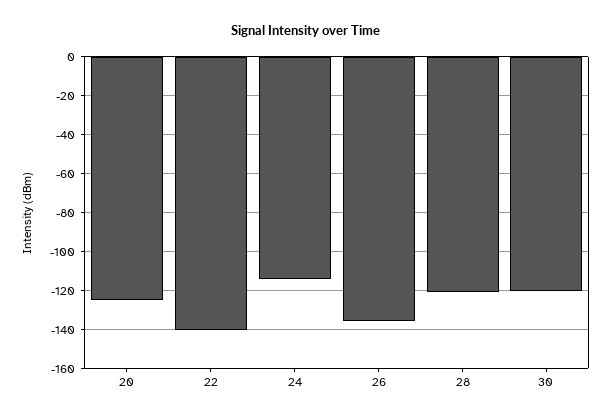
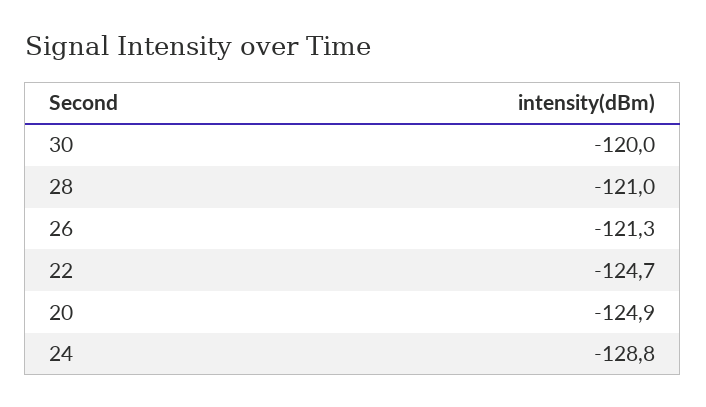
  {
    "20": -124.9,
-   "22": -140,
+   "22": -124.7,
-   "24": -115,
+   "24": -128.8,
-   "26": -135,
+   "26": -121.3,
    "28": -121,
    "30": -120
  }

